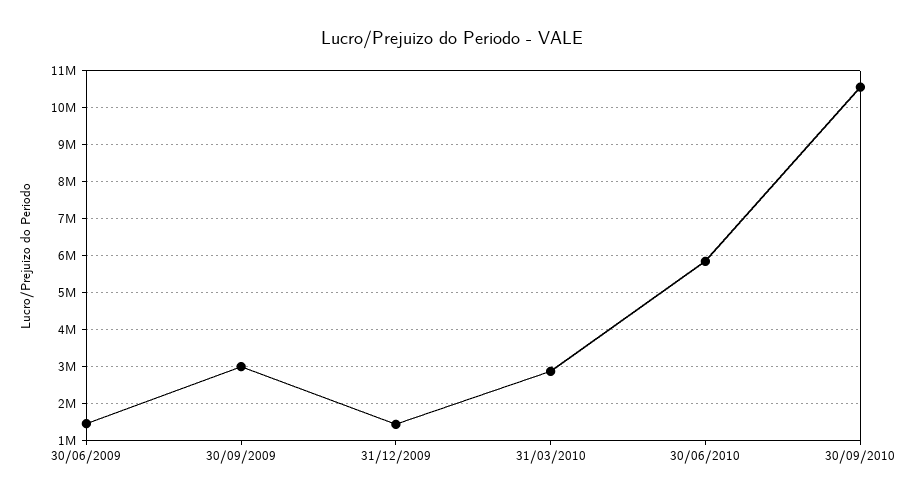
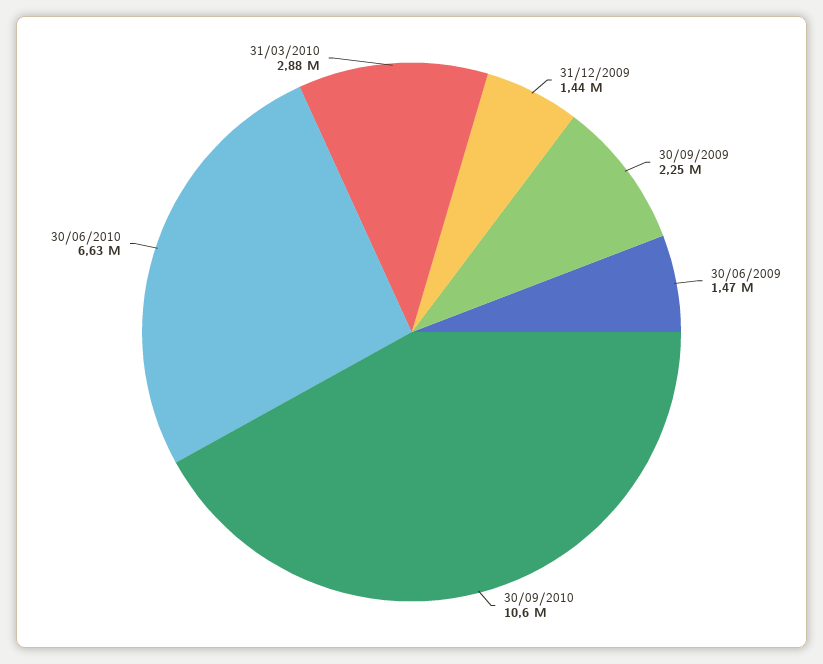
  {
    "30/06/2009": 1470000,
-   "30/09/2009": 3000000,
+   "30/09/2009": 2250000,
    "31/12/2009": 1440000,
    "31/03/2010": 2880000,
-   "30/06/2010": 5800000,
+   "30/06/2010": 6630000,
    "30/09/2010": 10600000
  }

